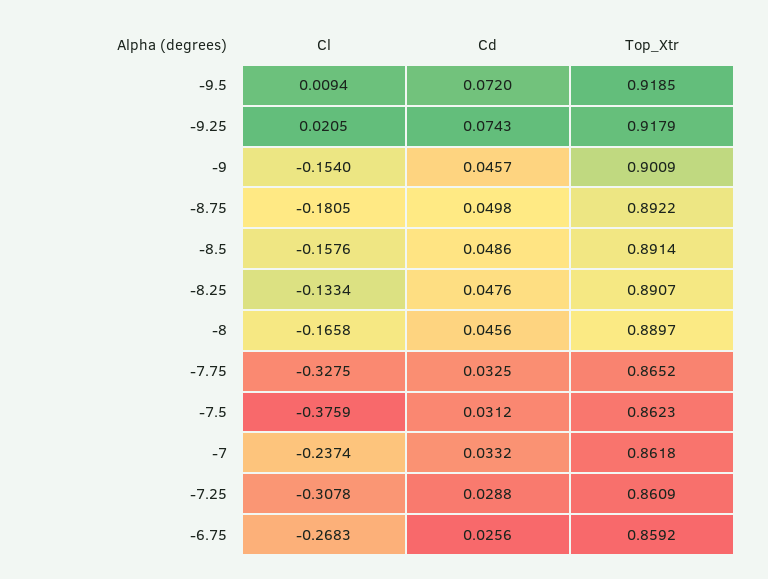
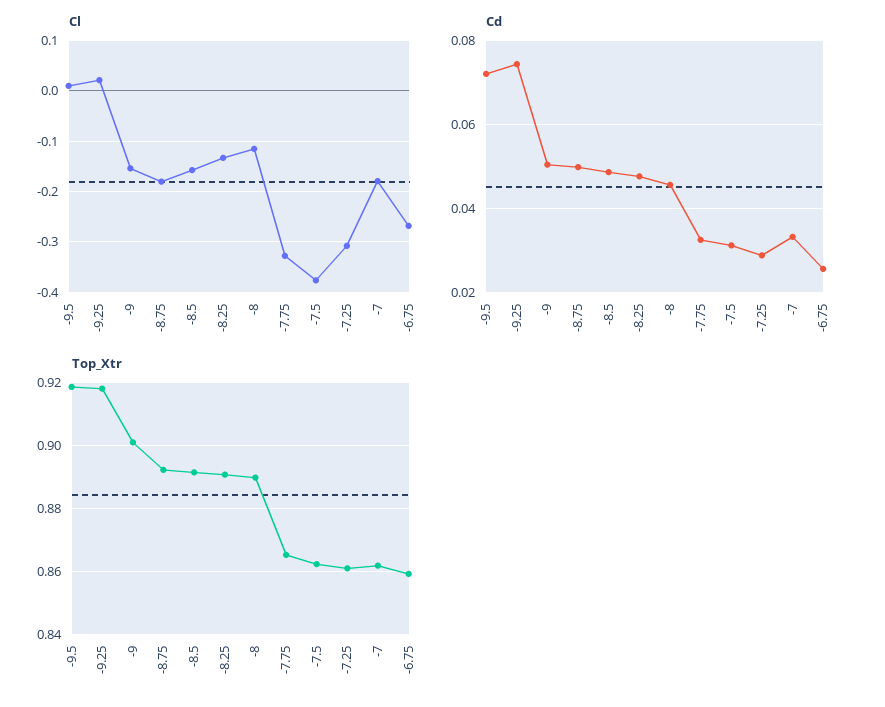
  {
    "Cl": {
      "-9.5": 0.0094,
      "-9.25": 0.0205,
      "-9": -0.154,
      "-8.75": -0.1805,
      "-8.5": -0.1576,
      "-8.25": -0.1334,
-     "-8": -0.1658,
+     "-8": -0.12,
      "-7.75": -0.3275,
      "-7.5": -0.3759,
-     "-7": -0.2374,
+     "-7": -0.18,
      "-7.25": -0.3078,
      "-6.75": -0.2683
    },
    "Cd": {
      "-9.5": 0.072,
      "-9.25": 0.0743,
-     "-9": 0.0457,
+     "-9": 0.05,
      "-8.75": 0.0498,
      "-8.5": 0.0486,
      "-8.25": 0.0476,
      "-8": 0.0456,
      "-7.75": 0.0325,
      "-7.5": 0.0312,
      "-7": 0.0332,
      "-7.25": 0.0288,
      "-6.75": 0.0256
    },
    "Top_Xtr": {
      "-9.5": 0.9185,
      "-9.25": 0.9179,
      "-9": 0.9009,
      "-8.75": 0.8922,
      "-8.5": 0.8914,
      "-8.25": 0.8907,
      "-8": 0.8897,
      "-7.75": 0.8652,
      "-7.5": 0.8623,
      "-7": 0.8618,
      "-7.25": 0.8609,
      "-6.75": 0.8592
    }
  }

